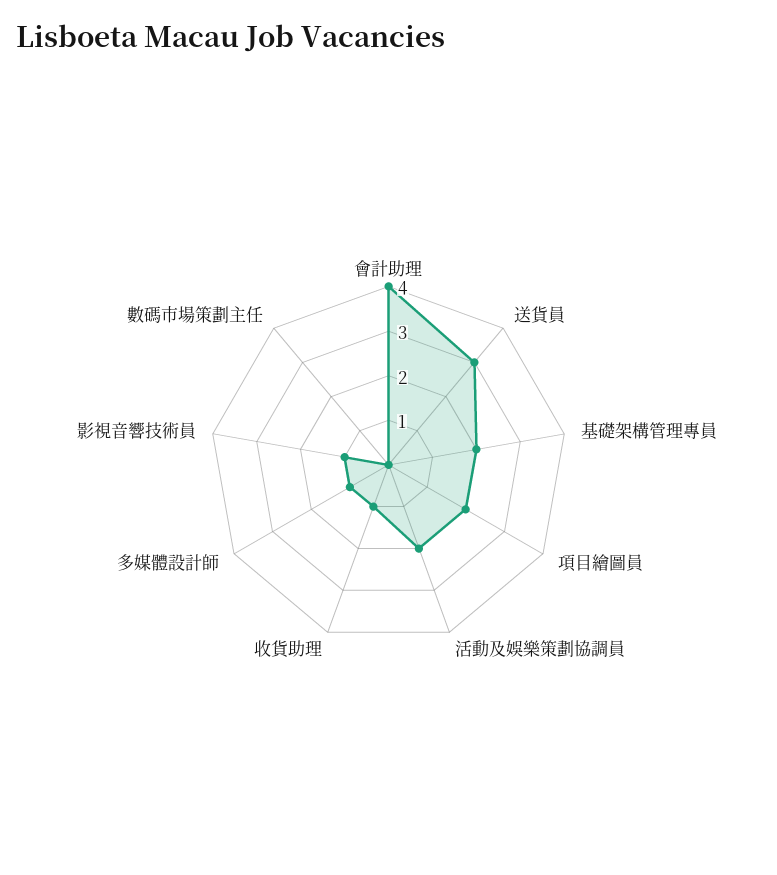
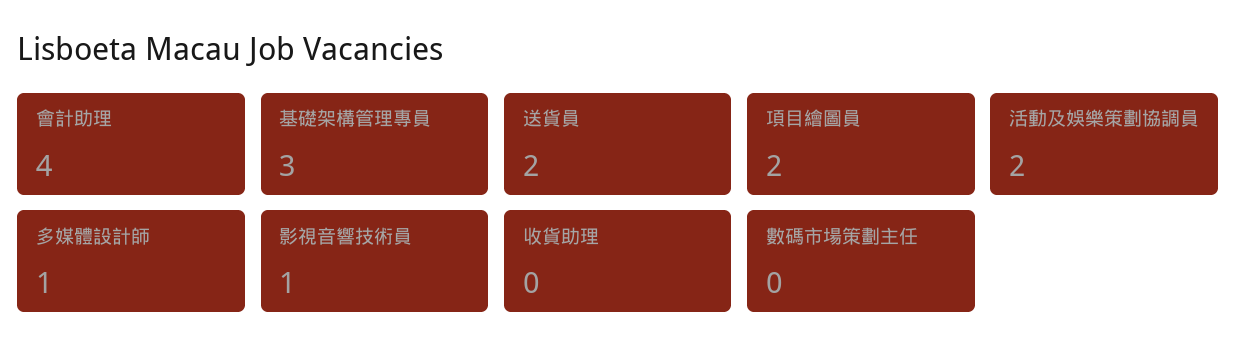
  {
    "會計助理": 4,
-   "送貨員": 3,
+   "送貨員": 2,
-   "基礎架構管理專員": 2,
+   "基礎架構管理專員": 3,
    "項目繪圖員": 2,
    "活動及娛樂策劃協調員": 2,
-   "收貨助理": 1,
+   "收貨助理": 0,
    "多媒體設計師": 1,
    "影視音響技術員": 1,
    "數碼市場策劃主任": 0
  }

